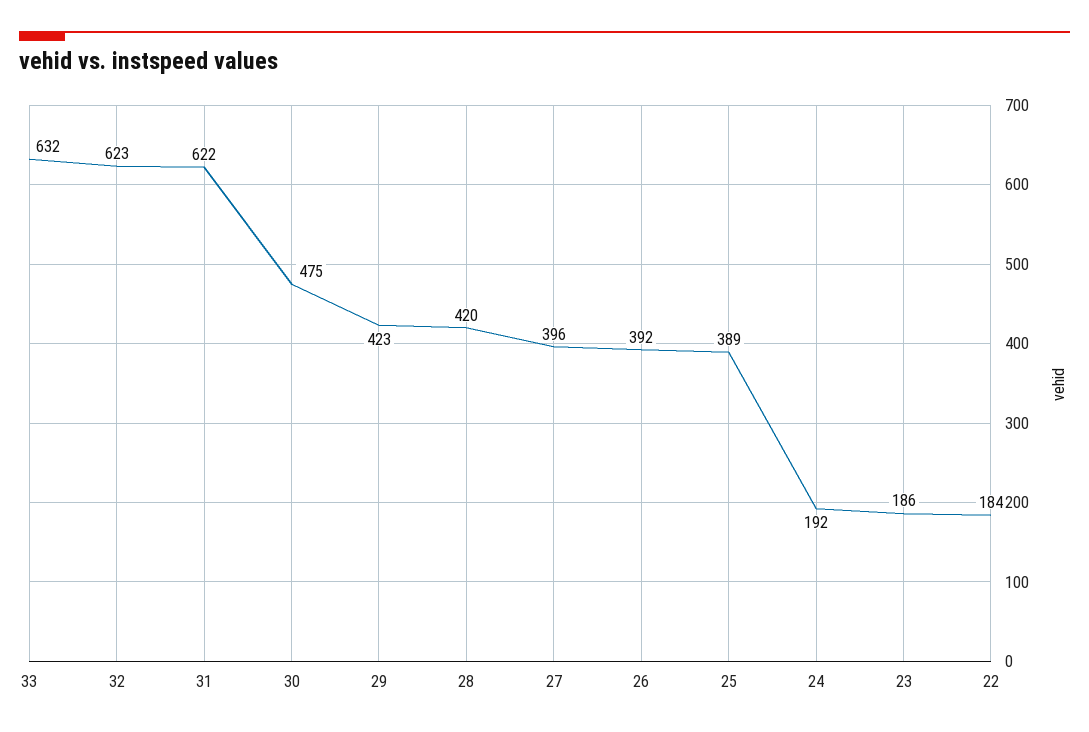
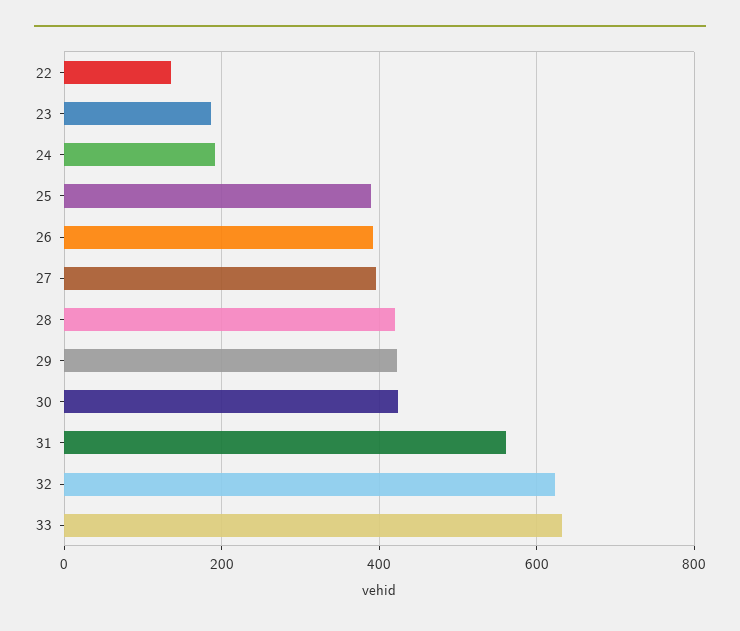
  {
    "33": 632,
    "32": 623,
-   "31": 622,
+   "31": 560,
-   "30": 475,
+   "30": 420,
    "29": 423,
    "28": 420,
    "27": 396,
    "26": 392,
    "25": 389,
    "24": 192,
    "23": 186,
-   "22": 184
+   "22": 140
  }

